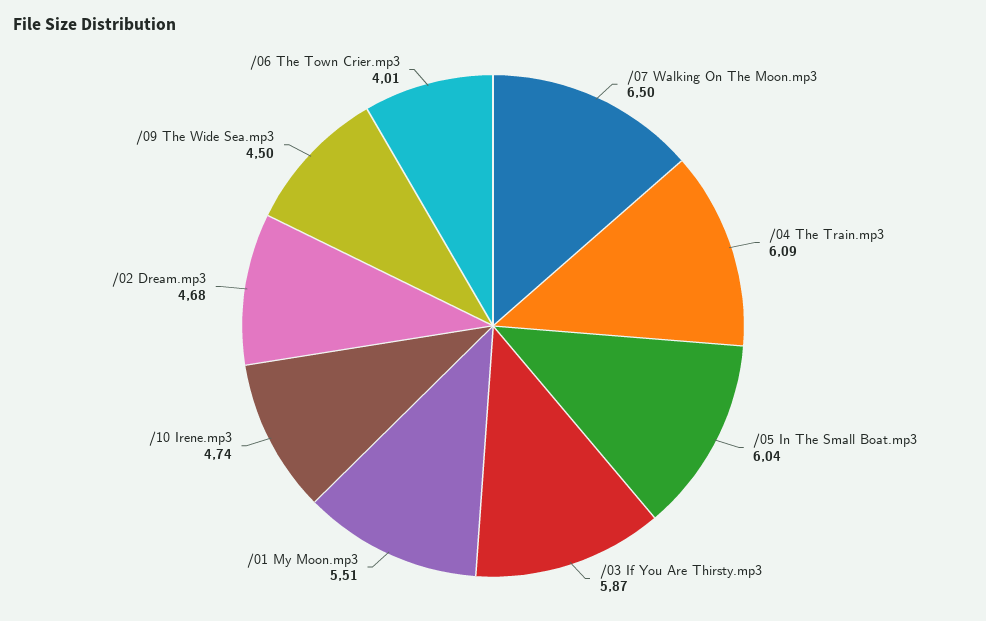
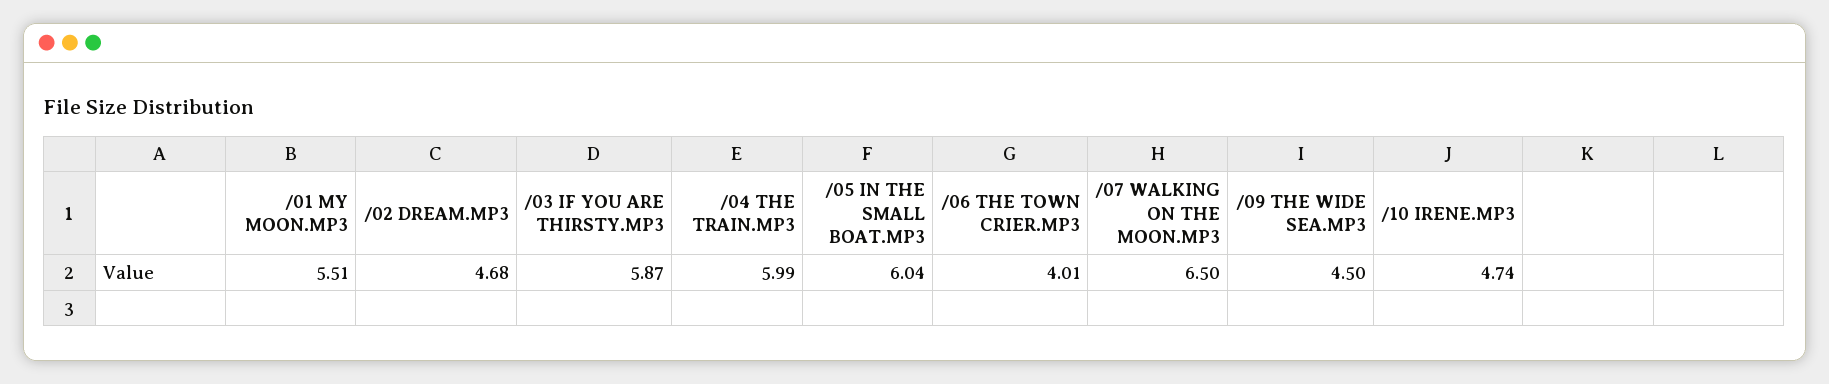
  {
    "/07 Walking On The Moon.mp3": 6.5,
-   "/04 The Train.mp3": 6.09,
+   "/04 The Train.mp3": 5.99,
    "/05 In The Small Boat.mp3": 6.04,
    "/03 If You Are Thirsty.mp3": 5.87,
    "/01 My Moon.mp3": 5.51,
    "/10 Irene.mp3": 4.74,
    "/02 Dream.mp3": 4.68,
    "/09 The Wide Sea.mp3": 4.5,
    "/06 The Town Crier.mp3": 4.01
  }

